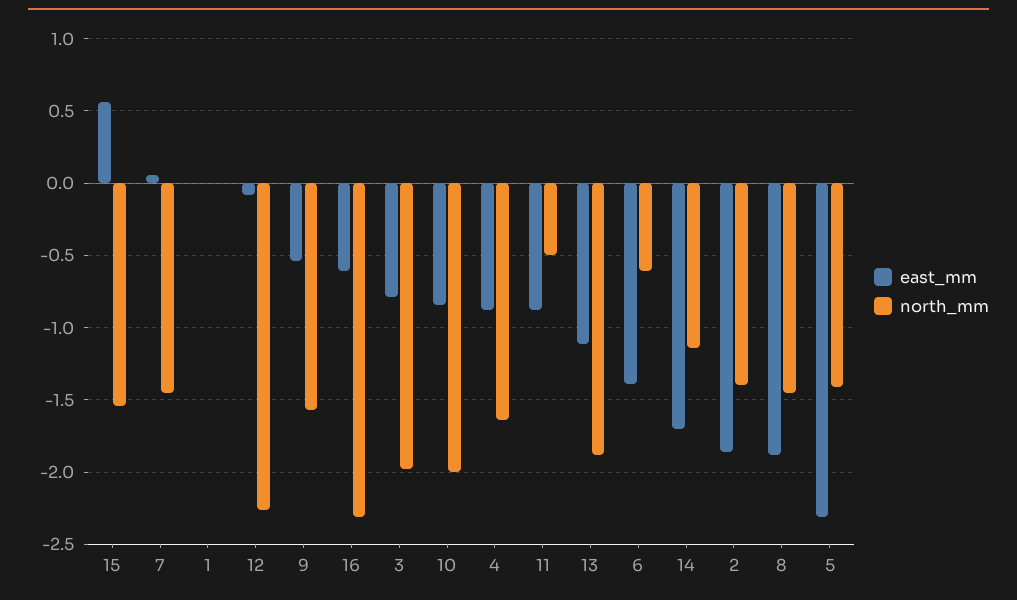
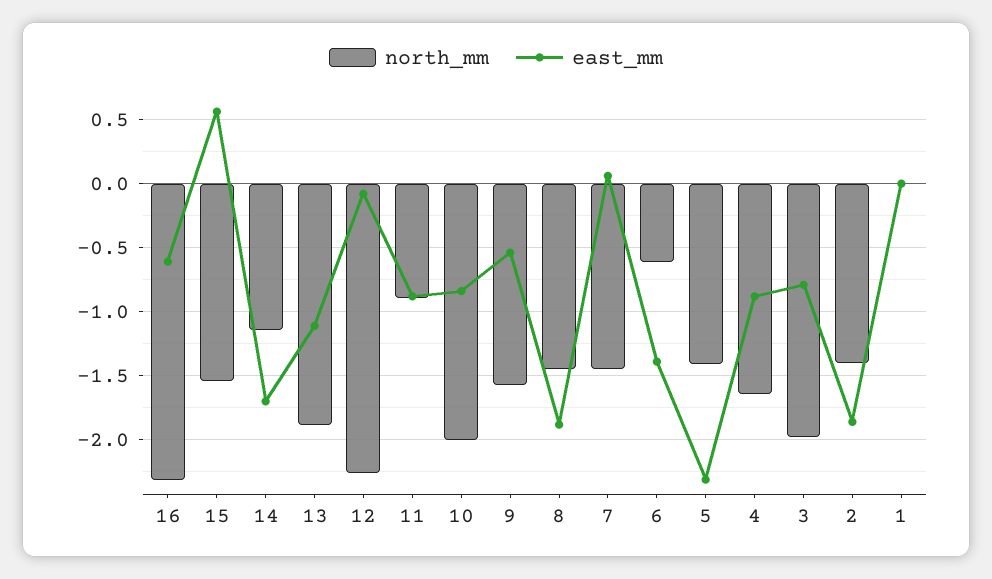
  {
    "east_mm": {
      "15": 0.55,
      "7": 0.05,
      "1": 0,
      "12": -0.1,
      "9": -0.55,
      "16": -0.6,
      "3": -0.8,
      "10": -0.85,
      "4": -0.9,
      "11": -0.9,
      "13": -1.1,
      "6": -1.4,
      "14": -1.7,
      "2": -1.85,
      "8": -1.9,
      "5": -2.3
    },
    "north_mm": {
      "15": -1.55,
      "7": -1.45,
      "1": 0,
      "12": -2.25,
      "9": -1.55,
      "16": -2.3,
      "3": -2,
      "10": -2,
      "4": -1.65,
-     "11": -0.5,
+     "11": -0.9,
      "13": -1.9,
      "6": -0.6,
      "14": -1.15,
      "2": -1.4,
      "8": -1.45,
      "5": -1.4
    }
  }

